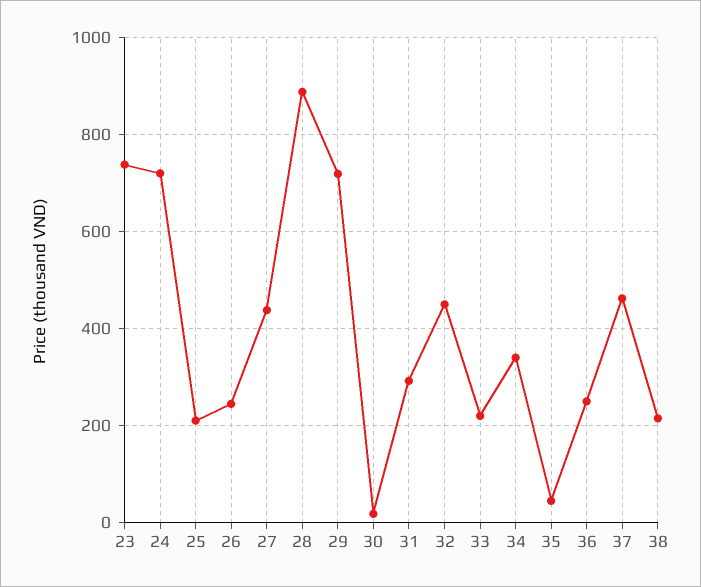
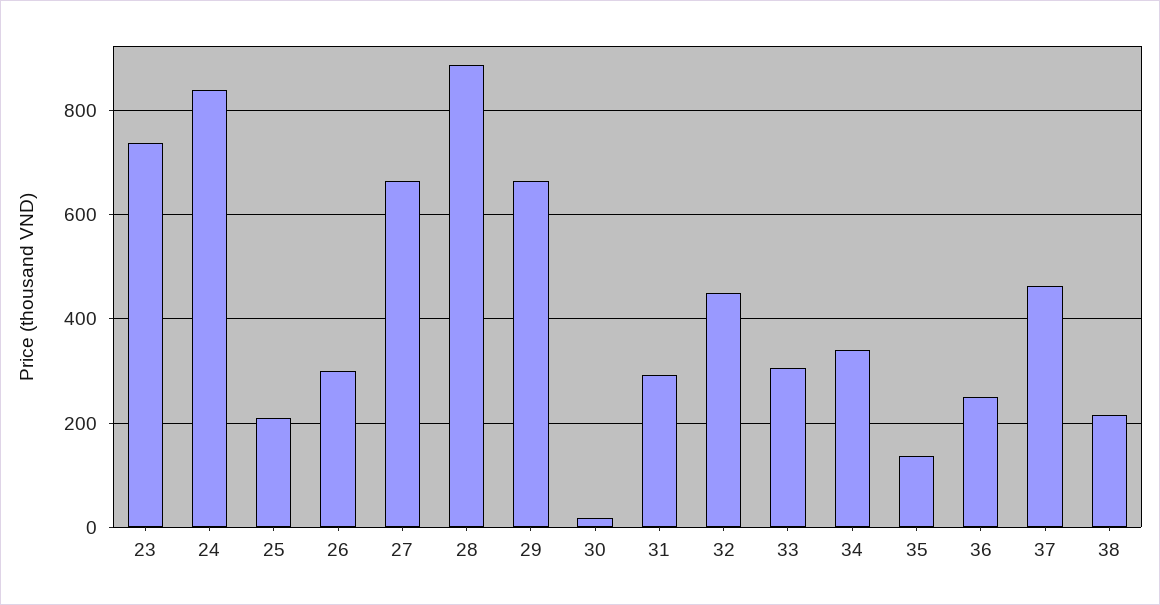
  {
    "23": 740,
-   "24": 720,
+   "24": 840,
    "25": 220,
-   "26": 240,
+   "26": 300,
-   "27": 440,
+   "27": 660,
    "28": 880,
-   "29": 720,
+   "29": 660,
    "30": 20,
    "31": 300,
    "32": 460,
-   "33": 220,
+   "33": 300,
    "34": 340,
-   "35": 40,
+   "35": 140,
    "36": 260,
    "37": 460,
    "38": 220
  }

